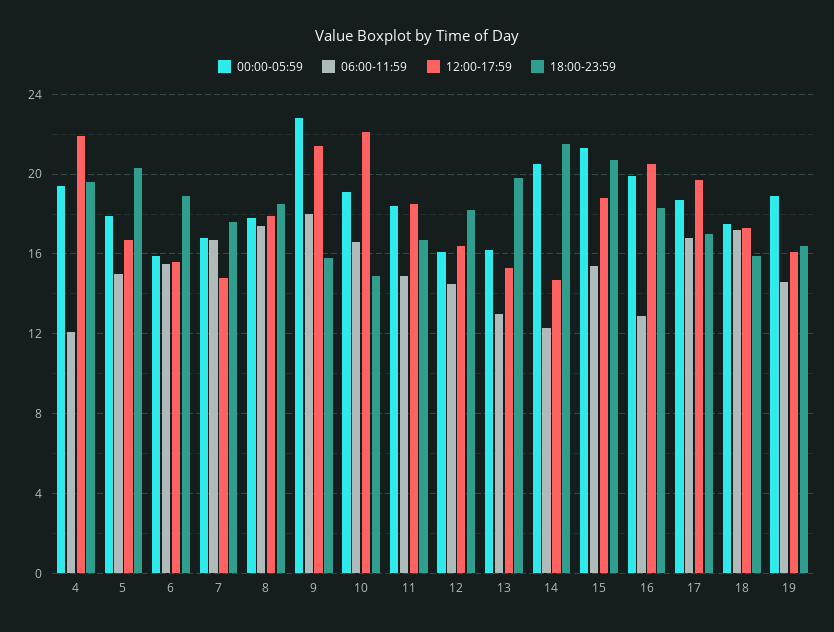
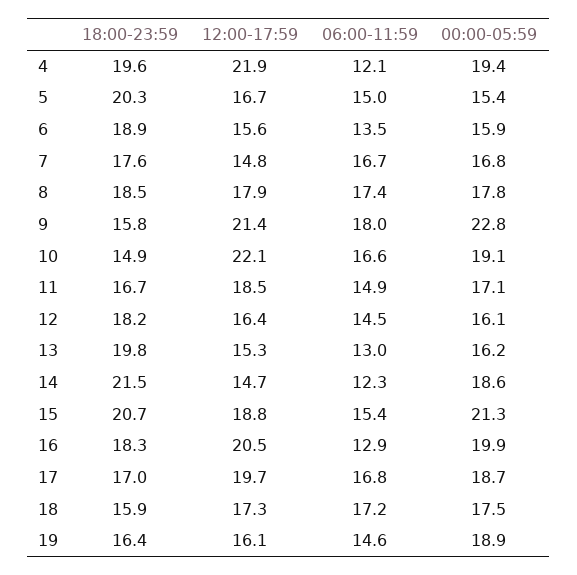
  {
    "00:00-05:59": {
      "4": 19.4,
-     "5": 18,
+     "5": 15.4,
      "6": 15.9,
      "7": 16.8,
      "8": 17.8,
      "9": 22.8,
      "10": 19.1,
-     "11": 18.5,
+     "11": 17.1,
      "12": 16.1,
      "13": 16.2,
-     "14": 20.5,
+     "14": 18.6,
      "15": 21.3,
      "16": 19.9,
      "17": 18.7,
      "18": 17.5,
      "19": 18.9
    },
    "06:00-11:59": {
      "4": 12.1,
      "5": 15,
-     "6": 15.5,
+     "6": 13.5,
      "7": 16.7,
      "8": 17.4,
      "9": 18,
      "10": 16.6,
      "11": 14.9,
      "12": 14.5,
      "13": 13,
      "14": 12.3,
      "15": 15.4,
      "16": 12.9,
      "17": 16.8,
      "18": 17.2,
      "19": 14.6
    },
    "12:00-17:59": {
      "4": 21.9,
      "5": 16.7,
      "6": 15.6,
      "7": 14.8,
      "8": 17.9,
      "9": 21.4,
      "10": 22.1,
      "11": 18.5,
      "12": 16.4,
      "13": 15.3,
      "14": 14.7,
      "15": 18.8,
      "16": 20.5,
      "17": 19.7,
      "18": 17.3,
      "19": 16.1
    },
    "18:00-23:59": {
      "4": 19.6,
      "5": 20.3,
      "6": 18.9,
      "7": 17.6,
      "8": 18.5,
      "9": 15.8,
      "10": 14.9,
      "11": 16.7,
      "12": 18.2,
      "13": 19.8,
      "14": 21.5,
      "15": 20.7,
      "16": 18.3,
      "17": 17,
      "18": 15.9,
      "19": 16.4
    }
  }

